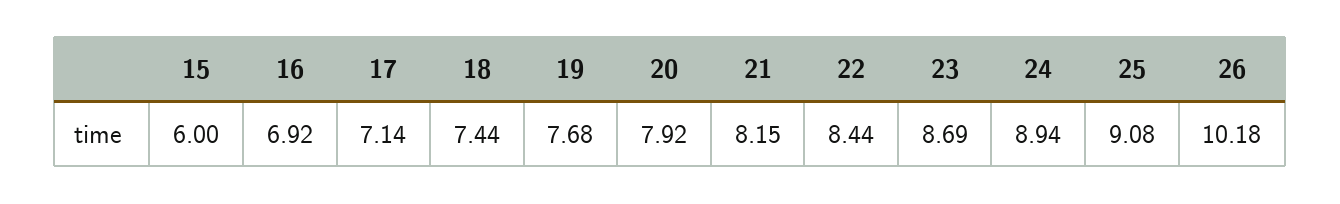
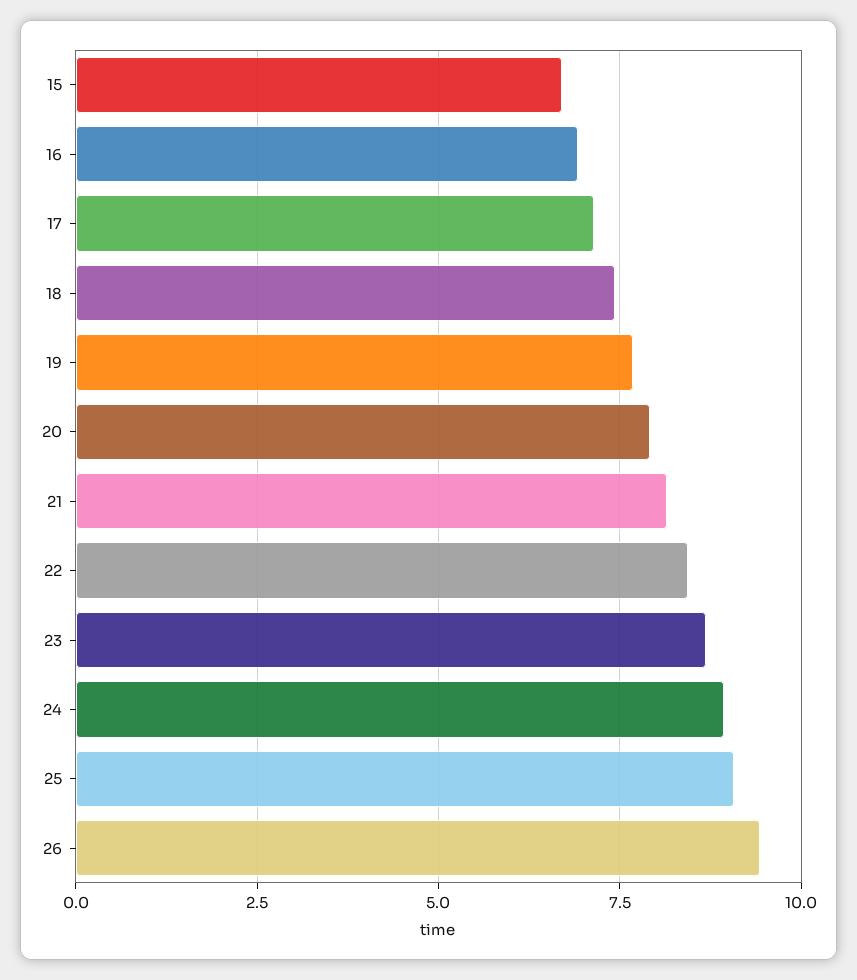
  {
-   "15": 6,
+   "15": 6.75,
    "16": 6.92,
    "17": 7.14,
    "18": 7.44,
    "19": 7.68,
    "20": 7.92,
    "21": 8.15,
    "22": 8.44,
    "23": 8.69,
    "24": 8.94,
    "25": 9.08,
-   "26": 10.18
+   "26": 9.5
  }

